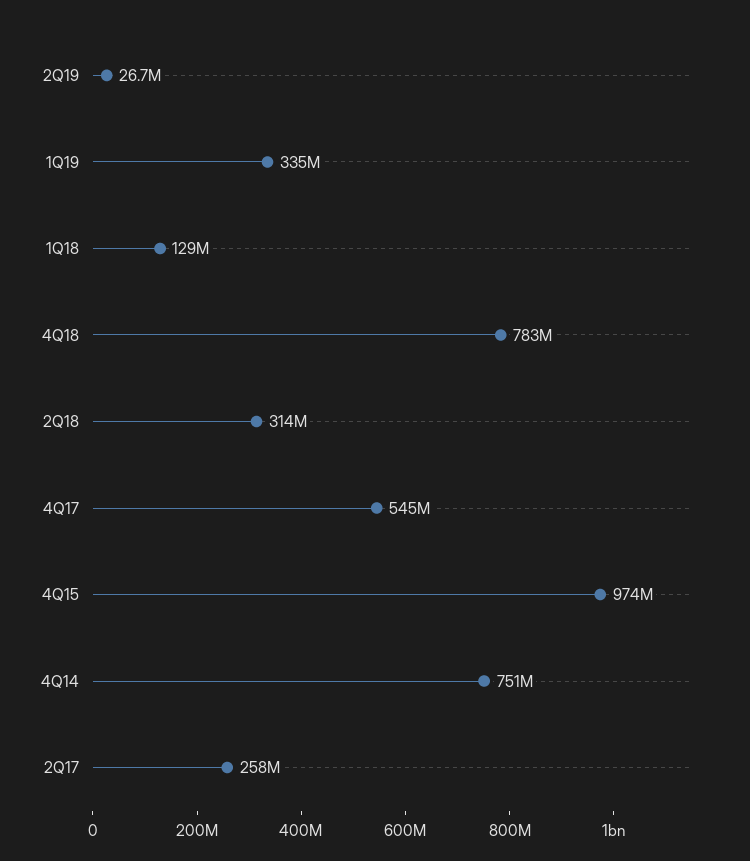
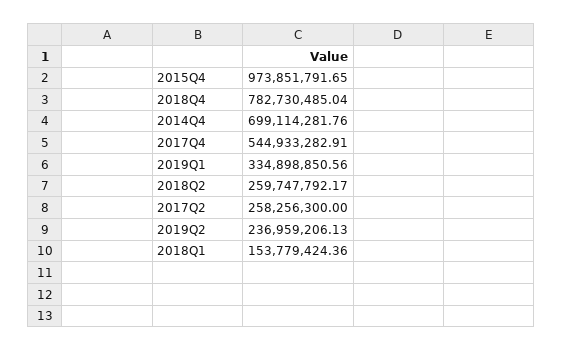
  {
-   "2Q19": 26700000,
+   "2Q19": 236959206.13,
    "1Q19": 334898850.56,
-   "1Q18": 129000000,
+   "1Q18": 153779424.36,
    "4Q18": 782730485.04,
-   "2Q18": 314000000,
+   "2Q18": 259747792.17,
    "4Q17": 544933282.91,
    "4Q15": 973851791.65,
-   "4Q14": 751000000,
+   "4Q14": 699114281.76,
    "2Q17": 258256300
  }

